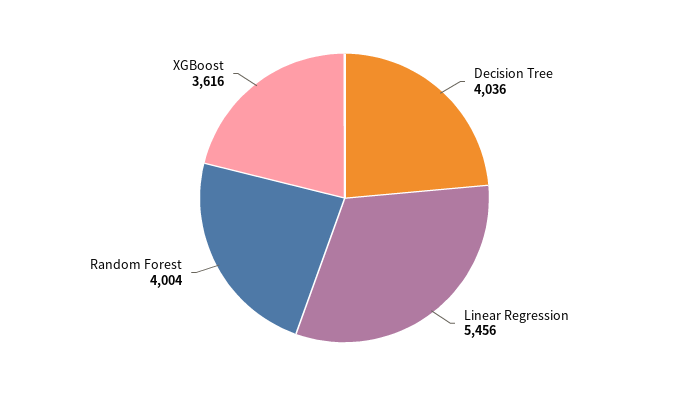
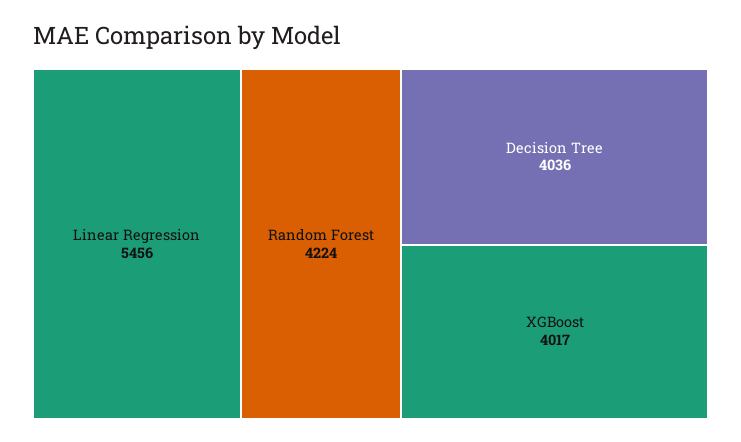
  {
    "Decision Tree": 4036,
    "Linear Regression": 5456,
-   "Random Forest": 4004,
+   "Random Forest": 4224,
-   "XGBoost": 3616
+   "XGBoost": 4017
  }

